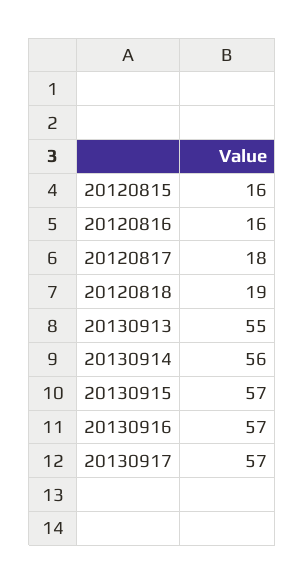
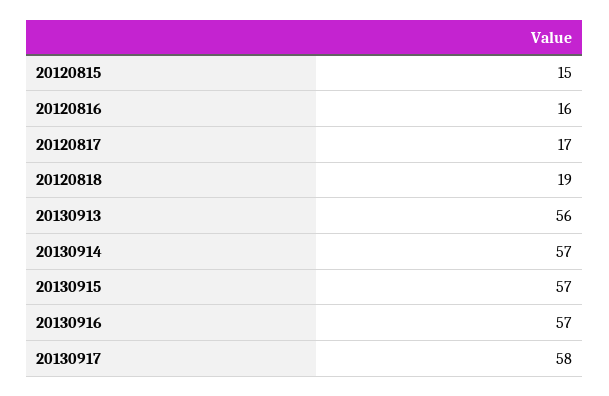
  {
-   "20120815": 16,
+   "20120815": 15,
    "20120816": 16,
-   "20120817": 18,
+   "20120817": 17,
    "20120818": 19,
-   "20130913": 55,
+   "20130913": 56,
-   "20130914": 56,
+   "20130914": 57,
    "20130915": 57,
    "20130916": 57,
-   "20130917": 57
+   "20130917": 58
  }

